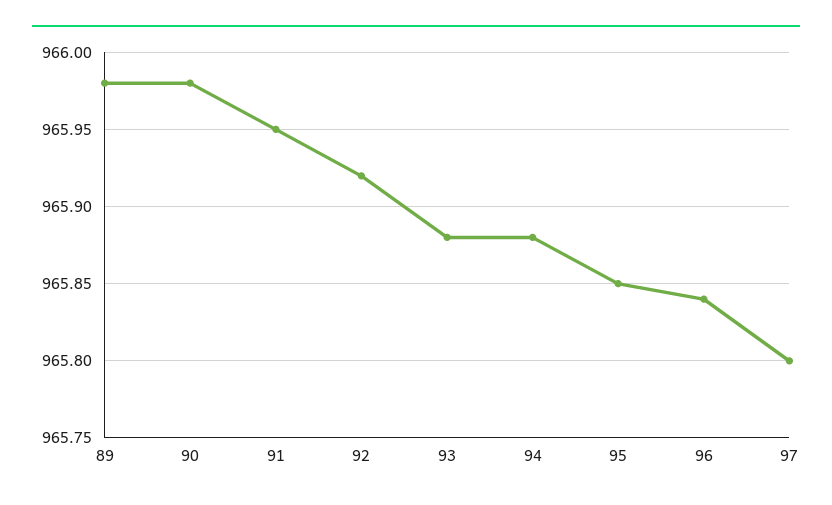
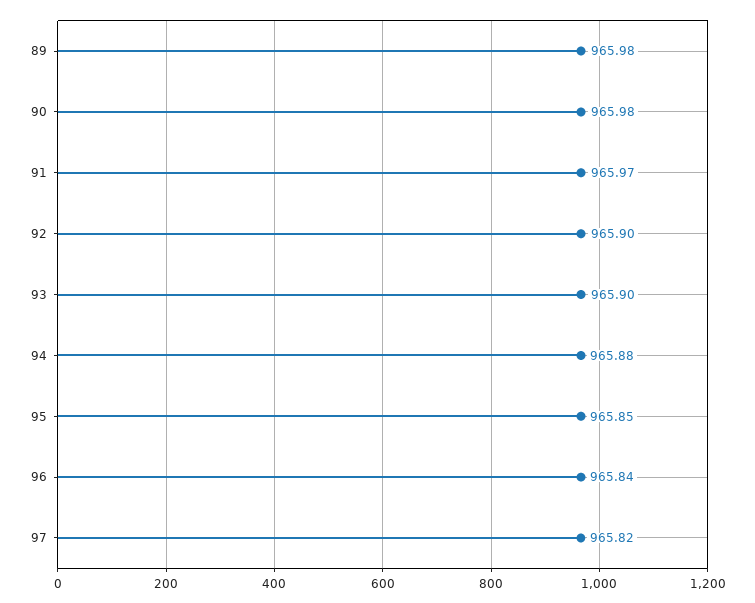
  {
    "89": 965.98,
    "90": 965.98,
-   "91": 965.95,
+   "91": 965.97,
-   "92": 965.92,
+   "92": 965.9,
-   "93": 965.88,
+   "93": 965.9,
    "94": 965.88,
    "95": 965.85,
    "96": 965.84,
-   "97": 965.8
+   "97": 965.82
  }

